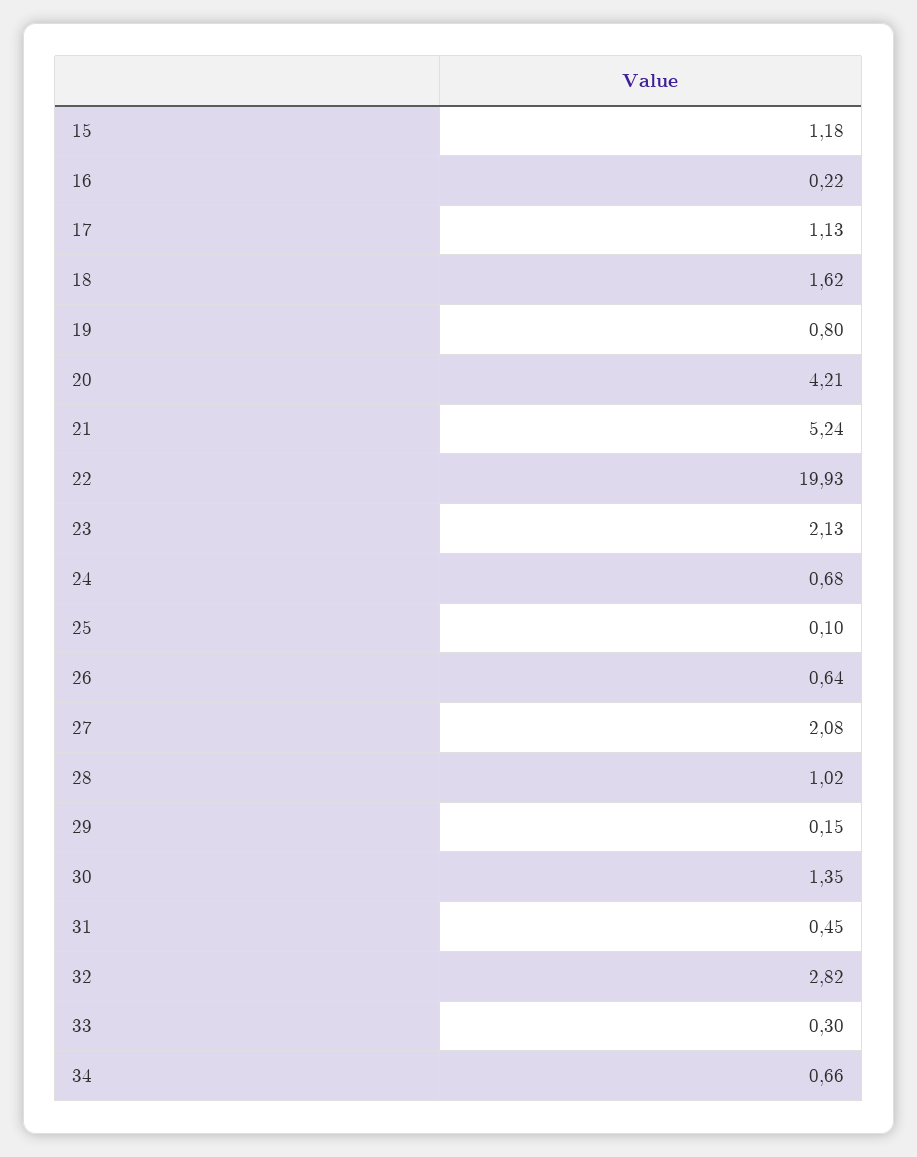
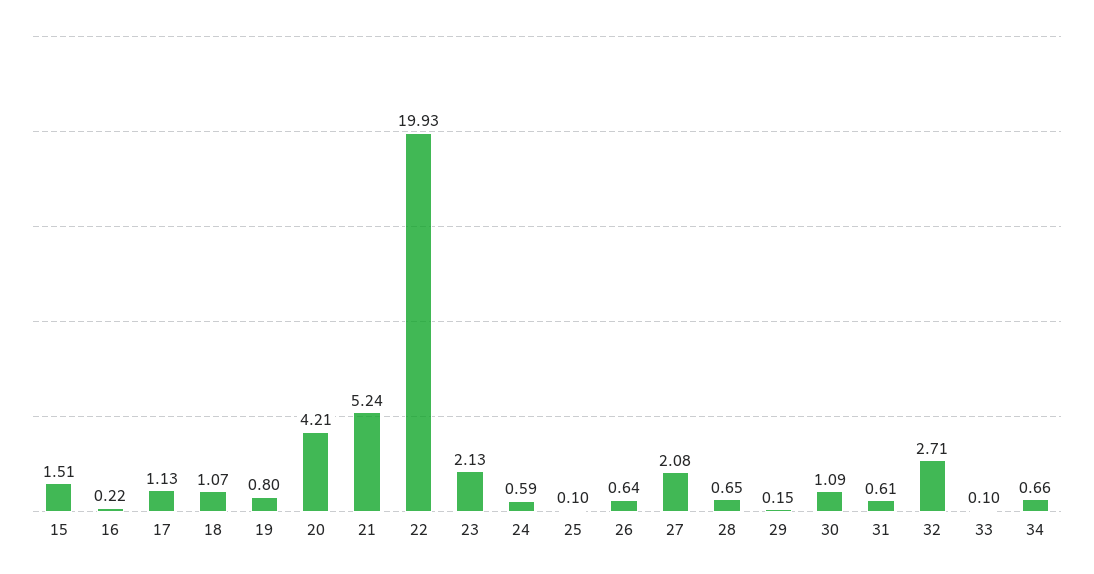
  {
-   "15": 1.18,
+   "15": 1.51,
    "16": 0.22,
    "17": 1.13,
-   "18": 1.62,
+   "18": 1.07,
    "19": 0.8,
    "20": 4.21,
    "21": 5.24,
    "22": 19.93,
    "23": 2.13,
-   "24": 0.68,
+   "24": 0.59,
    "25": 0.1,
    "26": 0.64,
    "27": 2.08,
-   "28": 1.02,
+   "28": 0.65,
    "29": 0.15,
-   "30": 1.35,
+   "30": 1.09,
-   "31": 0.45,
+   "31": 0.61,
-   "32": 2.82,
+   "32": 2.71,
-   "33": 0.3,
+   "33": 0.1,
    "34": 0.66
  }

